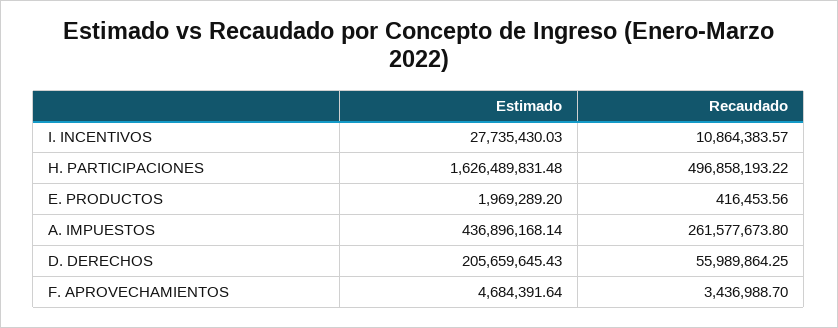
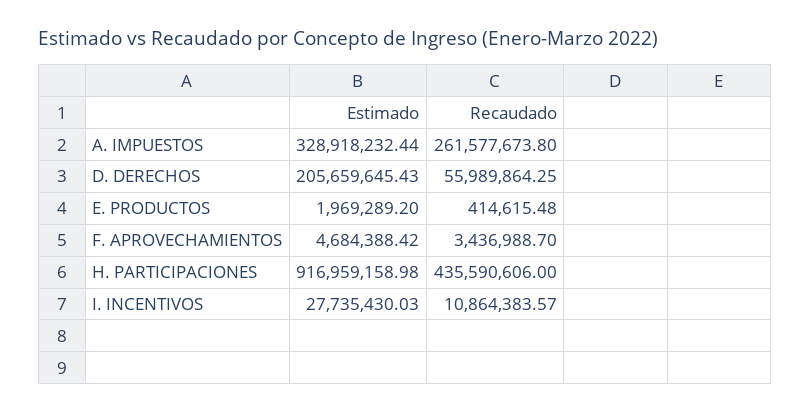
  {
    "Estimado": {
      "I. INCENTIVOS": 27735430.03,
-     "H. PARTICIPACIONES": 1626489831.48,
+     "H. PARTICIPACIONES": 916959158.98,
      "E. PRODUCTOS": 1969289.2,
-     "A. IMPUESTOS": 436896168.14,
+     "A. IMPUESTOS": 328918232.44,
      "D. DERECHOS": 205659645.43,
-     "F. APROVECHAMIENTOS": 4684391.64
+     "F. APROVECHAMIENTOS": 4684388.42
    },
    "Recaudado": {
      "I. INCENTIVOS": 10864383.57,
-     "H. PARTICIPACIONES": 496858193.22,
+     "H. PARTICIPACIONES": 435590606,
-     "E. PRODUCTOS": 416453.56,
+     "E. PRODUCTOS": 414615.48,
      "A. IMPUESTOS": 261577673.8,
      "D. DERECHOS": 55989864.25,
      "F. APROVECHAMIENTOS": 3436988.7
    }
  }

